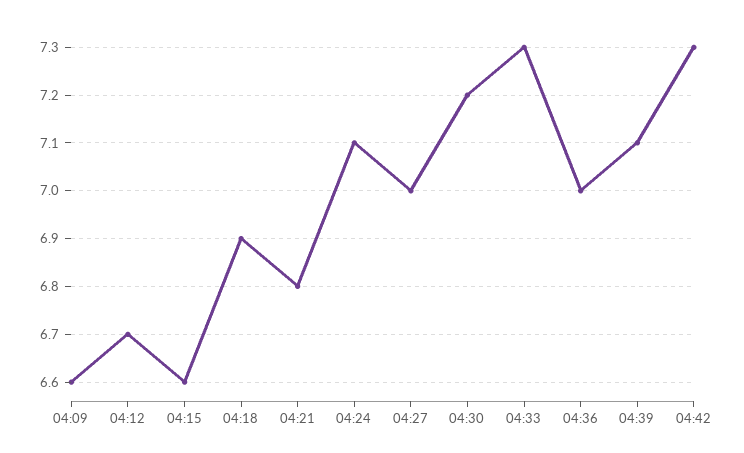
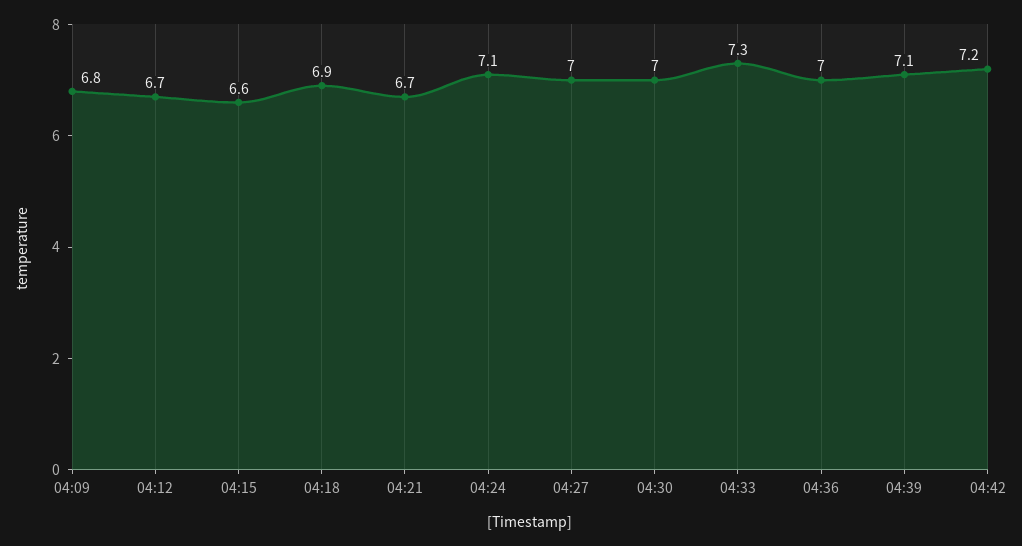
  {
-   "04:09": 6.6,
+   "04:09": 6.8,
    "04:12": 6.7,
    "04:15": 6.6,
    "04:18": 6.9,
-   "04:21": 6.8,
+   "04:21": 6.7,
    "04:24": 7.1,
    "04:27": 7,
-   "04:30": 7.2,
+   "04:30": 7,
    "04:33": 7.3,
    "04:36": 7,
    "04:39": 7.1,
-   "04:42": 7.3
+   "04:42": 7.2
  }

